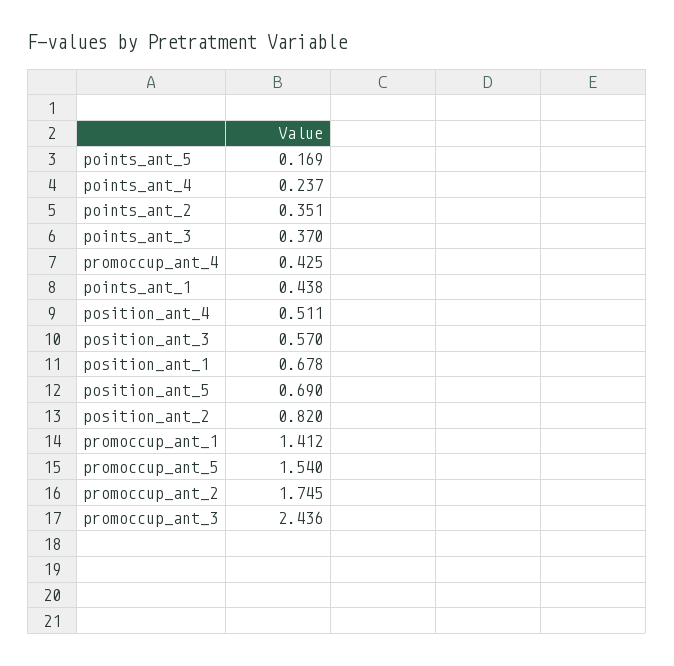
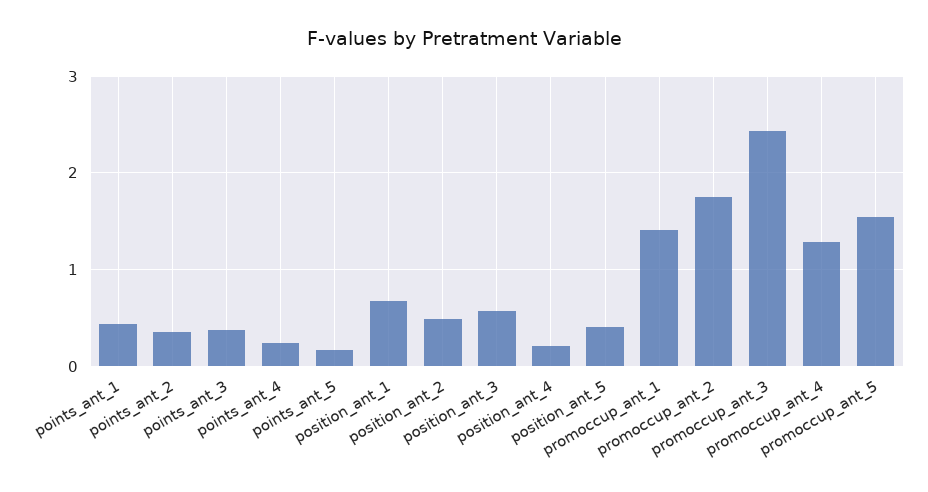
  {
    "points_ant_5": 0.169,
    "points_ant_4": 0.237,
    "points_ant_2": 0.351,
    "points_ant_3": 0.37,
-   "promoccup_ant_4": 0.425,
+   "promoccup_ant_4": 1.3,
    "points_ant_1": 0.438,
-   "position_ant_4": 0.511,
+   "position_ant_4": 0.2,
    "position_ant_3": 0.57,
    "position_ant_1": 0.678,
-   "position_ant_5": 0.69,
+   "position_ant_5": 0.4,
-   "position_ant_2": 0.82,
+   "position_ant_2": 0.5,
    "promoccup_ant_1": 1.412,
    "promoccup_ant_5": 1.54,
    "promoccup_ant_2": 1.745,
    "promoccup_ant_3": 2.436
  }

